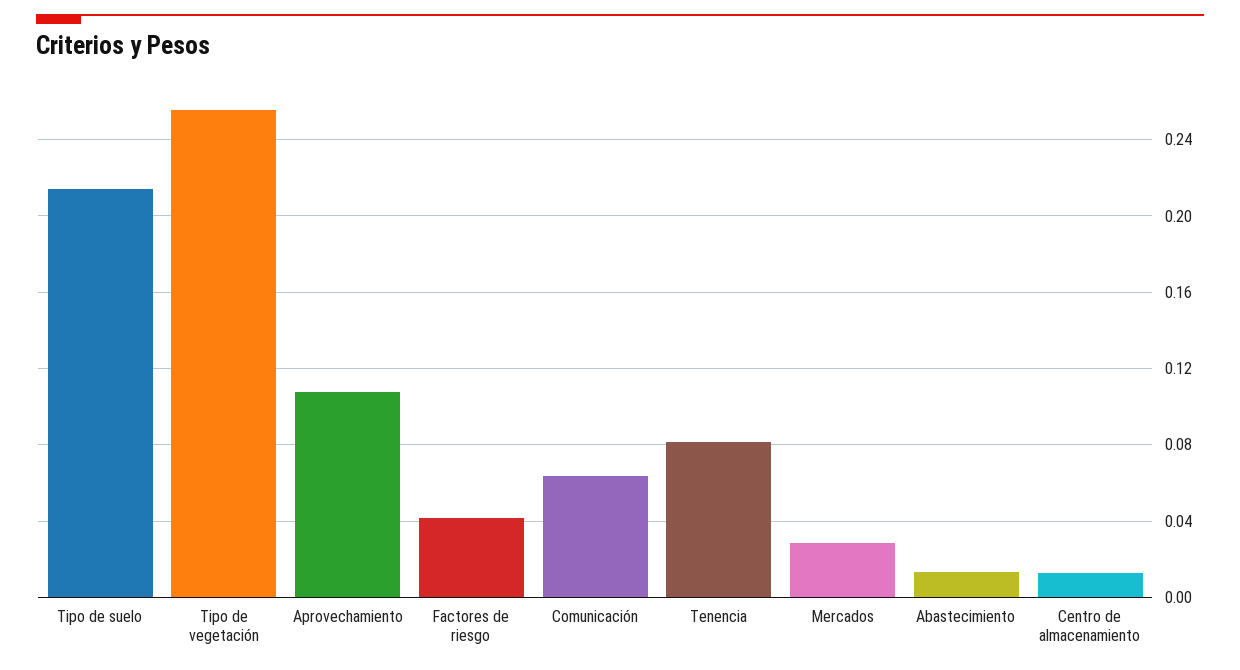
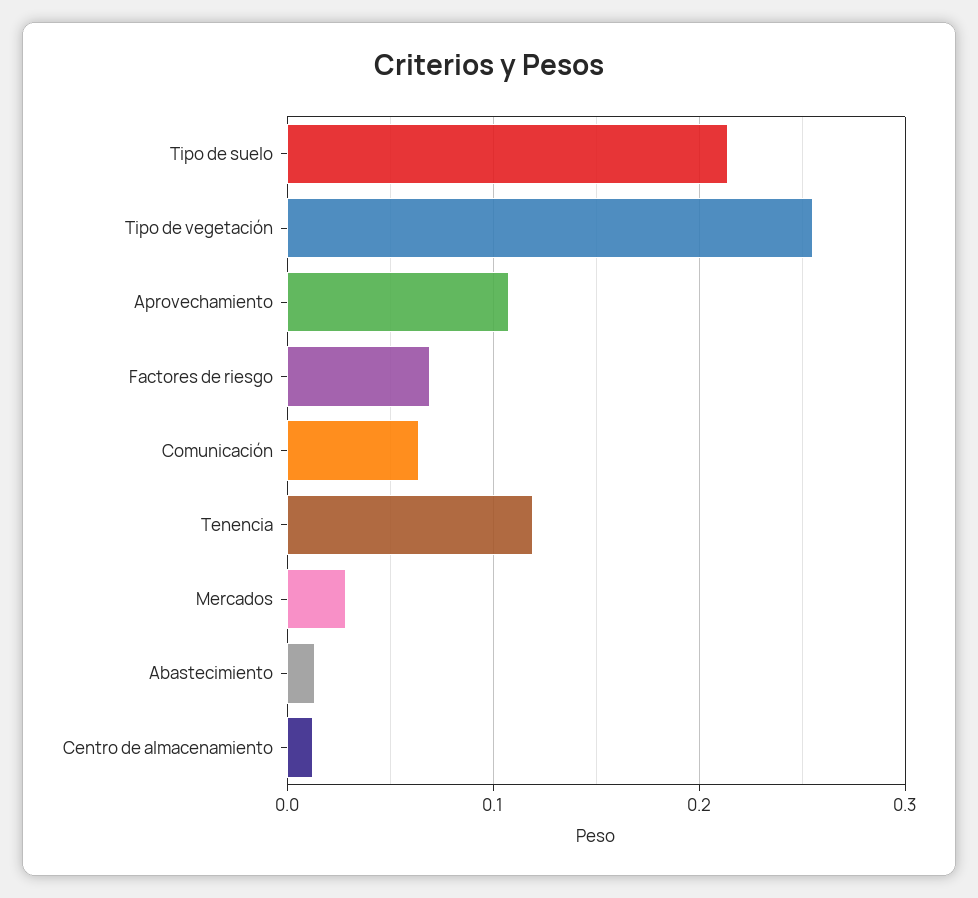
  {
    "Tipo de suelo": 0.215,
    "Tipo de vegetación": 0.255,
    "Aprovechamiento": 0.11,
-   "Factores de riesgo": 0.04,
+   "Factores de riesgo": 0.07,
    "Comunicación": 0.065,
-   "Tenencia": 0.08,
+   "Tenencia": 0.12,
    "Mercados": 0.03,
    "Abastecimiento": 0.015,
    "Centro de almacenamiento": 0.015
  }

